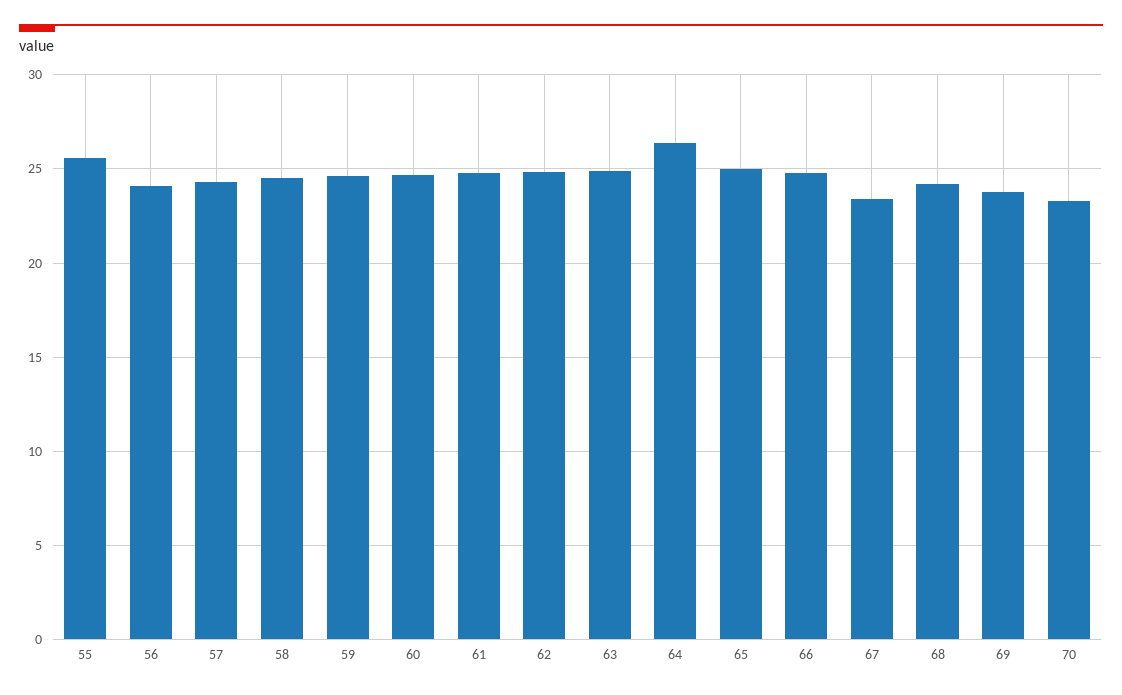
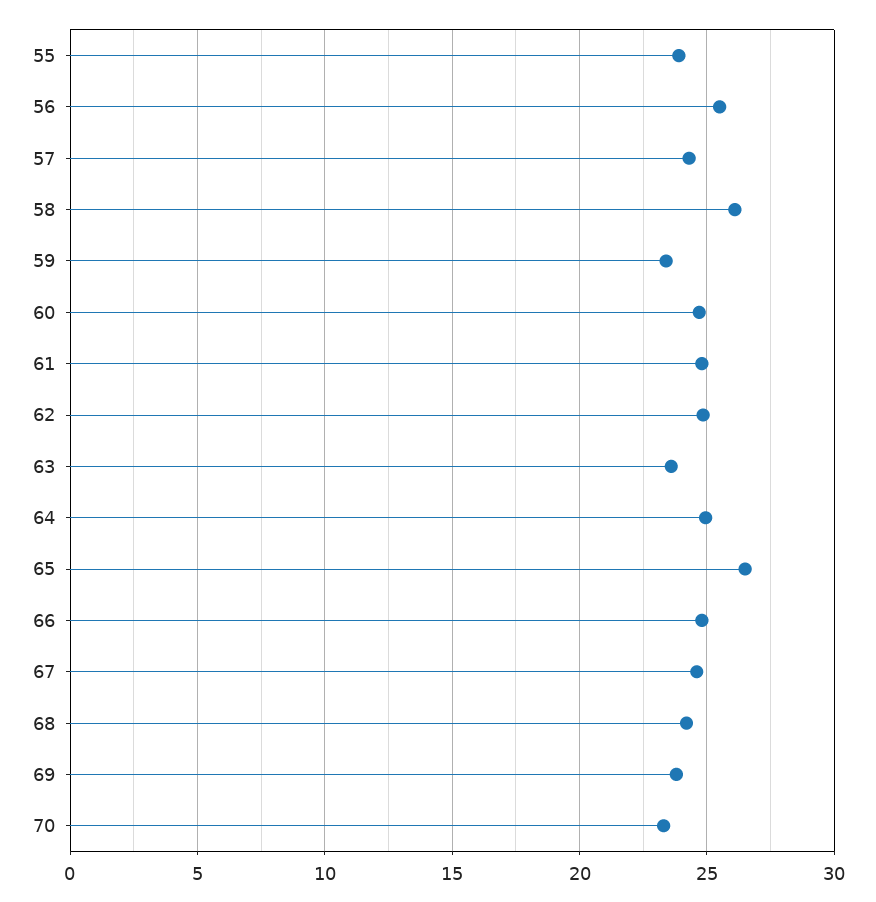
  {
-   "55": 25.5,
+   "55": 24,
-   "56": 24,
+   "56": 25.5,
    "57": 24.5,
-   "58": 24.5,
+   "58": 26,
-   "59": 24.5,
+   "59": 23.5,
    "60": 24.5,
    "61": 25,
    "62": 25,
-   "63": 25,
+   "63": 23.5,
-   "64": 26.5,
+   "64": 25,
-   "65": 25,
+   "65": 26.5,
    "66": 25,
-   "67": 23.5,
+   "67": 24.5,
    "68": 24,
    "69": 24,
    "70": 23.5
  }

